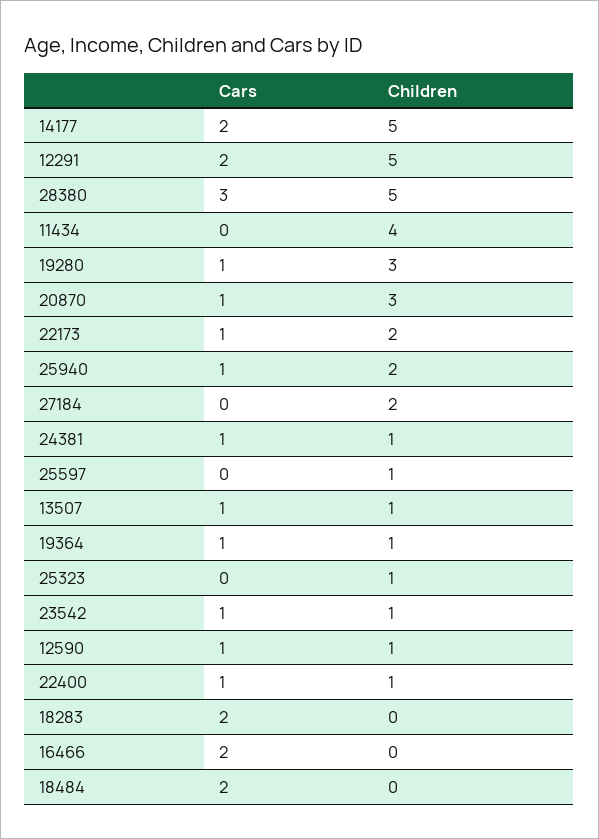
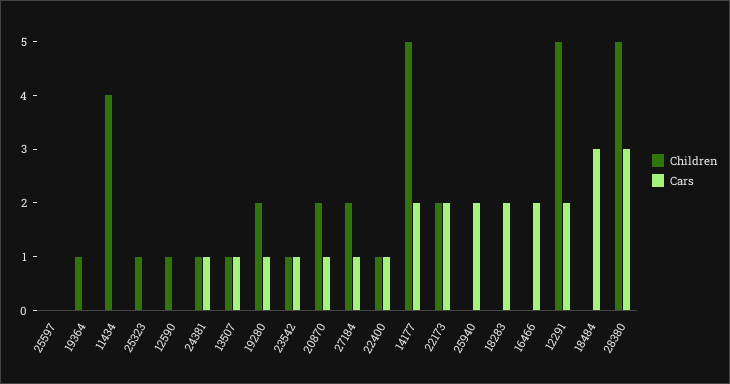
  {
    "Cars": {
      "14177": 2,
      "12291": 2,
      "28380": 3,
      "11434": 0,
      "19280": 1,
      "20870": 1,
-     "22173": 1,
+     "22173": 2,
-     "25940": 1,
+     "25940": 2,
-     "27184": 0,
+     "27184": 1,
      "24381": 1,
      "25597": 0,
      "13507": 1,
-     "19364": 1,
+     "19364": 0,
      "25323": 0,
      "23542": 1,
-     "12590": 1,
+     "12590": 0,
      "22400": 1,
      "18283": 2,
      "16466": 2,
-     "18484": 2
+     "18484": 3
    },
    "Children": {
      "14177": 5,
      "12291": 5,
      "28380": 5,
      "11434": 4,
-     "19280": 3,
+     "19280": 2,
-     "20870": 3,
+     "20870": 2,
      "22173": 2,
-     "25940": 2,
+     "25940": 0,
      "27184": 2,
      "24381": 1,
-     "25597": 1,
+     "25597": 0,
      "13507": 1,
      "19364": 1,
      "25323": 1,
      "23542": 1,
      "12590": 1,
      "22400": 1,
      "18283": 0,
      "16466": 0,
      "18484": 0
    }
  }

